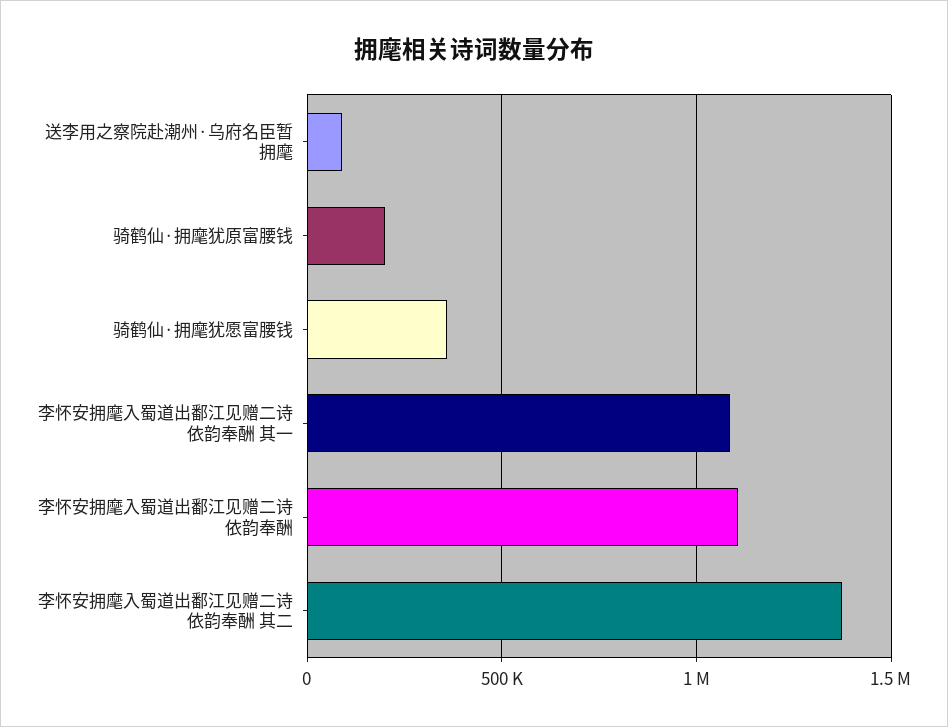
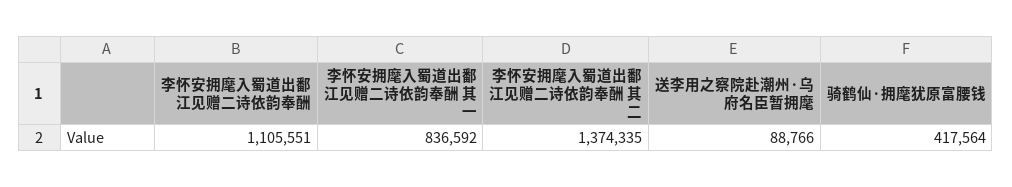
  {
    "送李用之察院赴潮州·乌府名臣暂拥麾": 88766,
-   "骑鹤仙·拥麾犹原富腰钱": 200000,
+   "骑鹤仙·拥麾犹原富腰钱": 417564,
-   "骑鹤仙·拥麾犹愿富腰钱": 350000,
-   "李怀安拥麾入蜀道出鄱江见赠二诗依韵奉酬 其一": 1100000,
+   "李怀安拥麾入蜀道出鄱江见赠二诗依韵奉酬 其一": 836592,
    "李怀安拥麾入蜀道出鄱江见赠二诗依韵奉酬": 1105551,
    "李怀安拥麾入蜀道出鄱江见赠二诗依韵奉酬 其二": 1374335
  }

